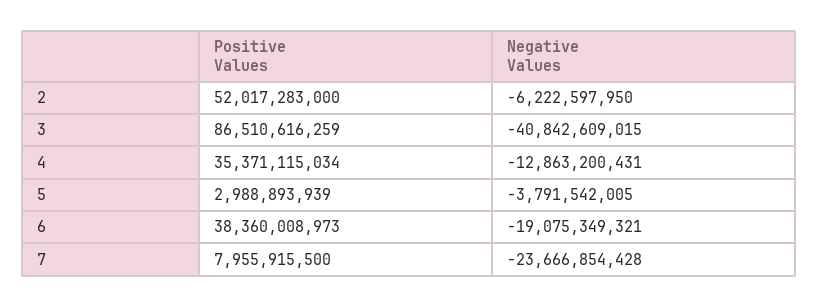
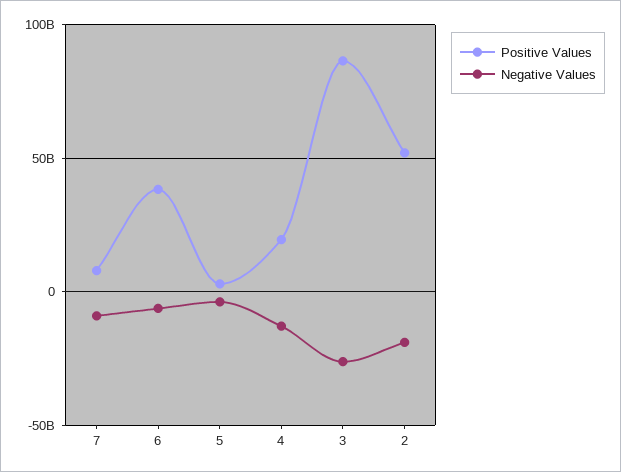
  {
    "Positive Values": {
      "2": 52017283000,
      "3": 86510616259,
-     "4": 35371115034,
+     "4": 20000000000,
      "5": 2988893939,
      "6": 38360008973,
      "7": 7955915500
    },
    "Negative Values": {
-     "2": -6222597950,
+     "2": -20000000000,
-     "3": -40842609015,
+     "3": -25000000000,
      "4": -12863200431,
      "5": -3791542005,
-     "6": -19075349321,
+     "6": -5000000000,
-     "7": -23666854428
+     "7": -10000000000
    }
  }

